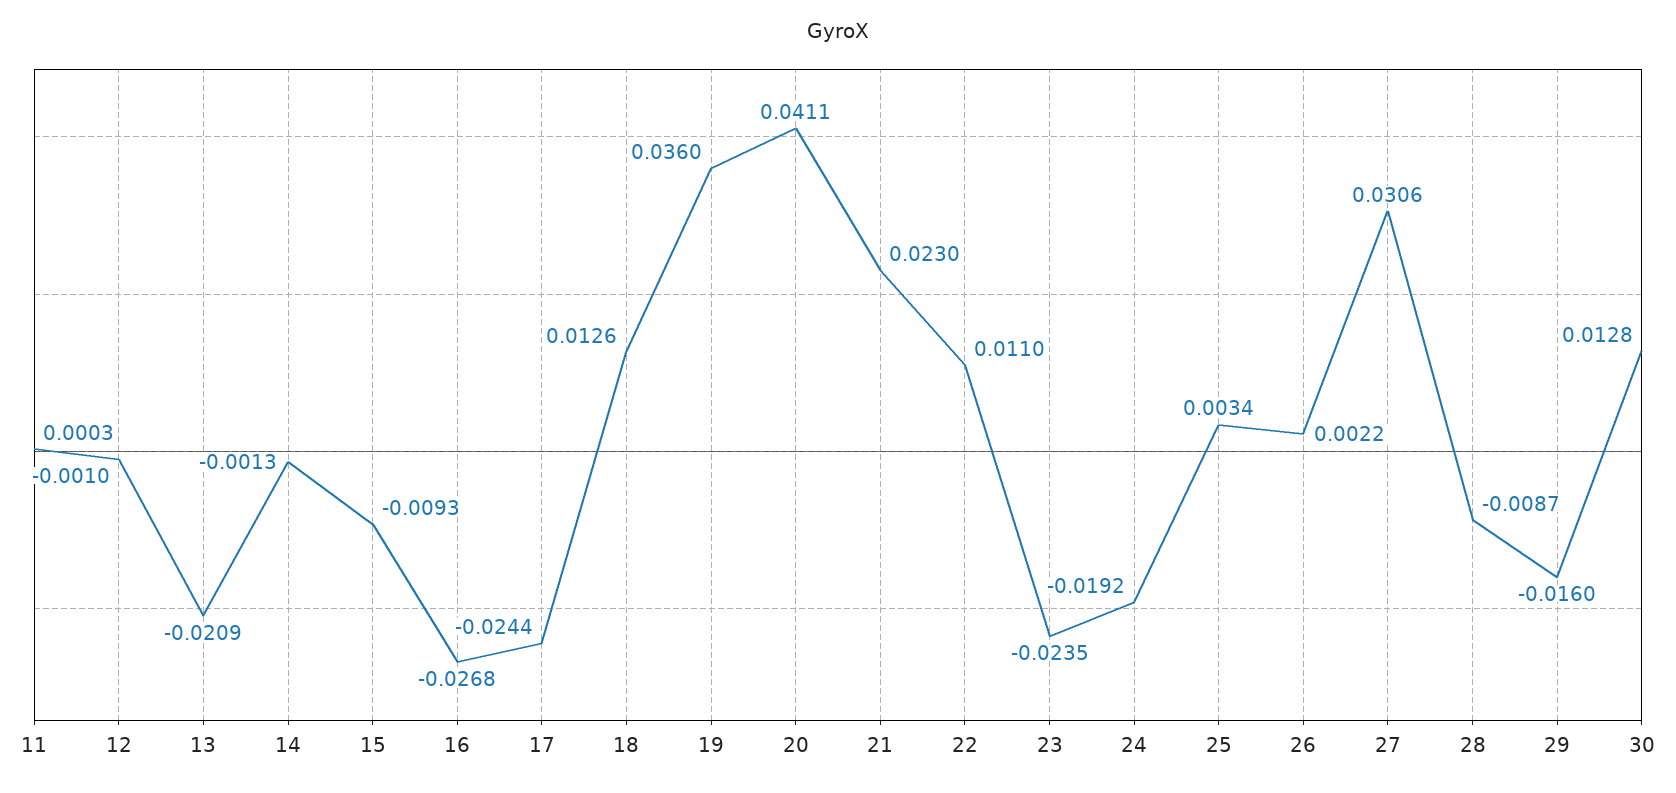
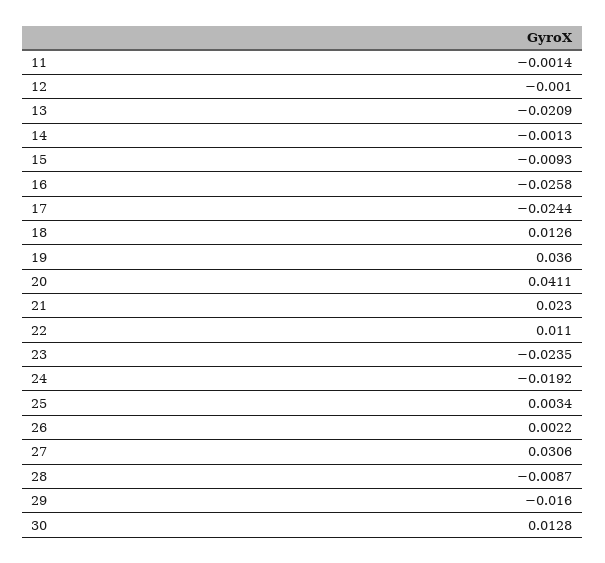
  {
-   "11": 0.0003,
+   "11": -0.0014,
    "12": -0.001,
    "13": -0.0209,
    "14": -0.0013,
    "15": -0.0093,
-   "16": -0.0268,
+   "16": -0.0258,
    "17": -0.0244,
    "18": 0.0126,
    "19": 0.036,
    "20": 0.0411,
    "21": 0.023,
    "22": 0.011,
    "23": -0.0235,
    "24": -0.0192,
    "25": 0.0034,
    "26": 0.0022,
    "27": 0.0306,
    "28": -0.0087,
    "29": -0.016,
    "30": 0.0128
  }

